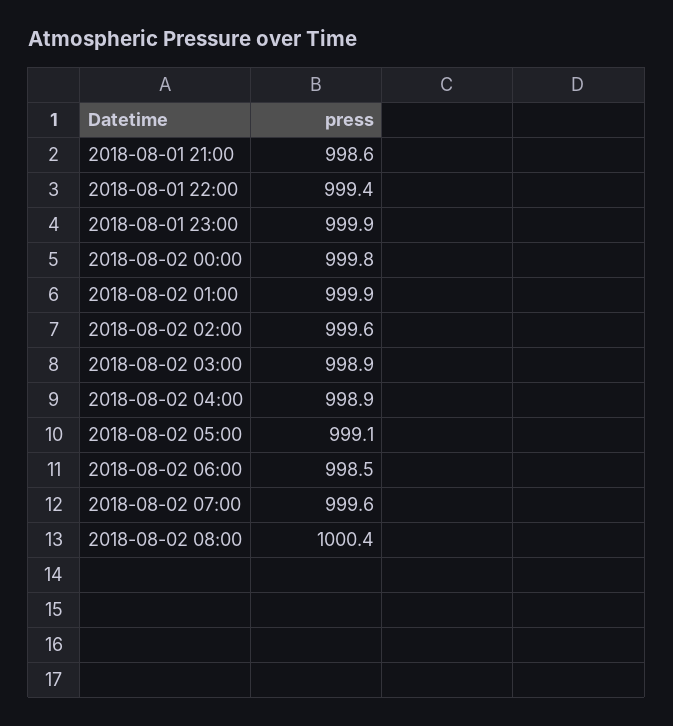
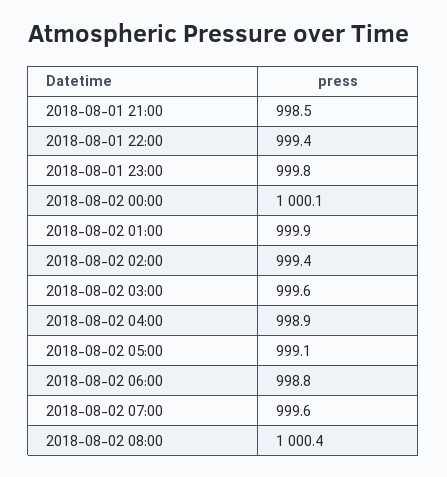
  {
-   "2018-08-01 21:00": 998.6,
+   "2018-08-01 21:00": 998.5,
    "2018-08-01 22:00": 999.4,
-   "2018-08-01 23:00": 999.9,
+   "2018-08-01 23:00": 999.8,
-   "2018-08-02 00:00": 999.8,
+   "2018-08-02 00:00": 1000.1,
    "2018-08-02 01:00": 999.9,
-   "2018-08-02 02:00": 999.6,
+   "2018-08-02 02:00": 999.4,
-   "2018-08-02 03:00": 998.9,
+   "2018-08-02 03:00": 999.6,
    "2018-08-02 04:00": 998.9,
    "2018-08-02 05:00": 999.1,
-   "2018-08-02 06:00": 998.5,
+   "2018-08-02 06:00": 998.8,
    "2018-08-02 07:00": 999.6,
    "2018-08-02 08:00": 1000.4
  }

